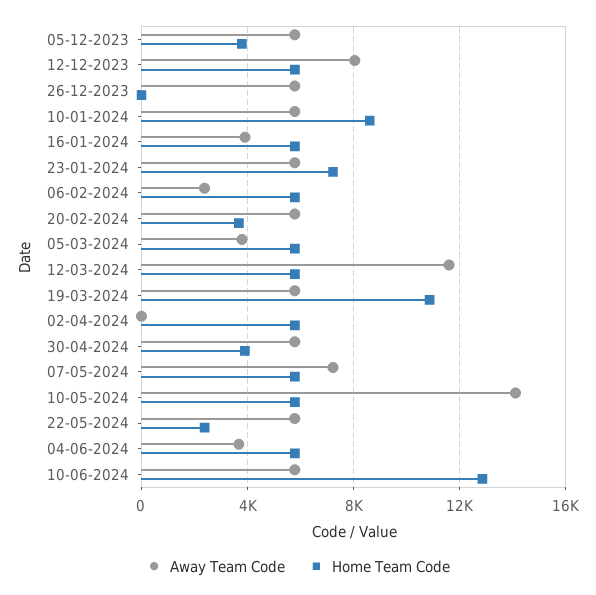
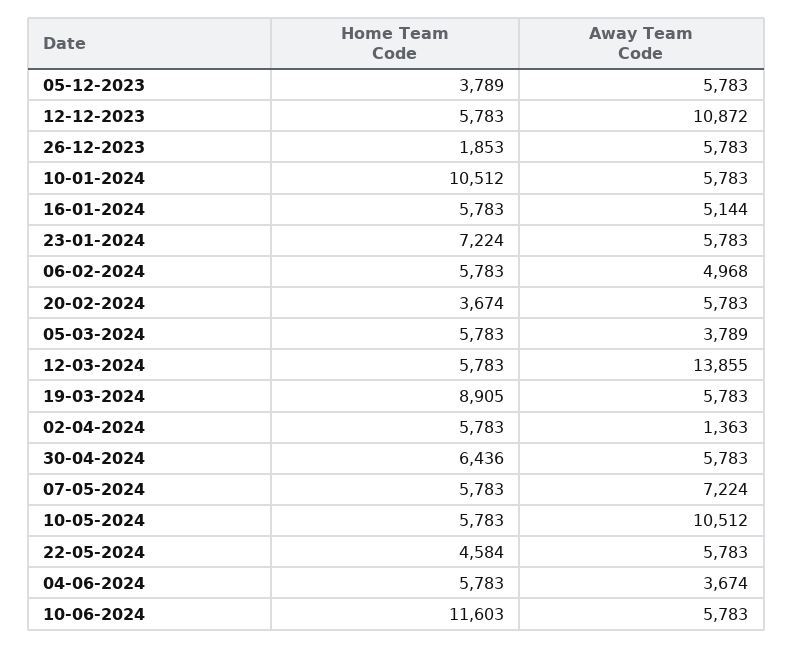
  {
    "Away Team Code": {
      "05-12-2023": 5783,
-     "12-12-2023": 8000,
+     "12-12-2023": 10872,
      "26-12-2023": 5783,
      "10-01-2024": 5783,
-     "16-01-2024": 4000,
+     "16-01-2024": 5144,
      "23-01-2024": 5783,
-     "06-02-2024": 2500,
+     "06-02-2024": 4968,
      "20-02-2024": 5783,
      "05-03-2024": 3789,
-     "12-03-2024": 11500,
+     "12-03-2024": 13855,
      "19-03-2024": 5783,
-     "02-04-2024": 0,
+     "02-04-2024": 1363,
      "30-04-2024": 5783,
      "07-05-2024": 7224,
-     "10-05-2024": 14000,
+     "10-05-2024": 10512,
      "22-05-2024": 5783,
      "04-06-2024": 3674,
      "10-06-2024": 5783
    },
    "Home Team Code": {
      "05-12-2023": 3789,
      "12-12-2023": 5783,
-     "26-12-2023": 0,
+     "26-12-2023": 1853,
-     "10-01-2024": 8500,
+     "10-01-2024": 10512,
      "16-01-2024": 5783,
      "23-01-2024": 7224,
      "06-02-2024": 5783,
      "20-02-2024": 3674,
      "05-03-2024": 5783,
      "12-03-2024": 5783,
-     "19-03-2024": 11000,
+     "19-03-2024": 8905,
      "02-04-2024": 5783,
-     "30-04-2024": 4000,
+     "30-04-2024": 6436,
      "07-05-2024": 5783,
      "10-05-2024": 5783,
-     "22-05-2024": 2500,
+     "22-05-2024": 4584,
      "04-06-2024": 5783,
-     "10-06-2024": 13000
+     "10-06-2024": 11603
    }
  }

